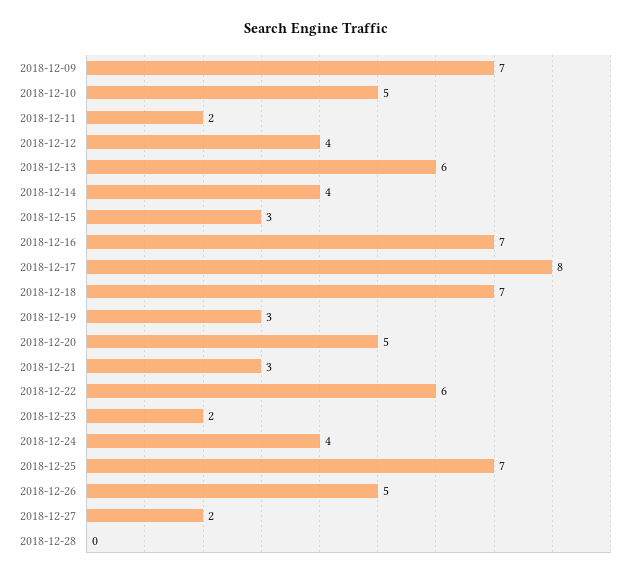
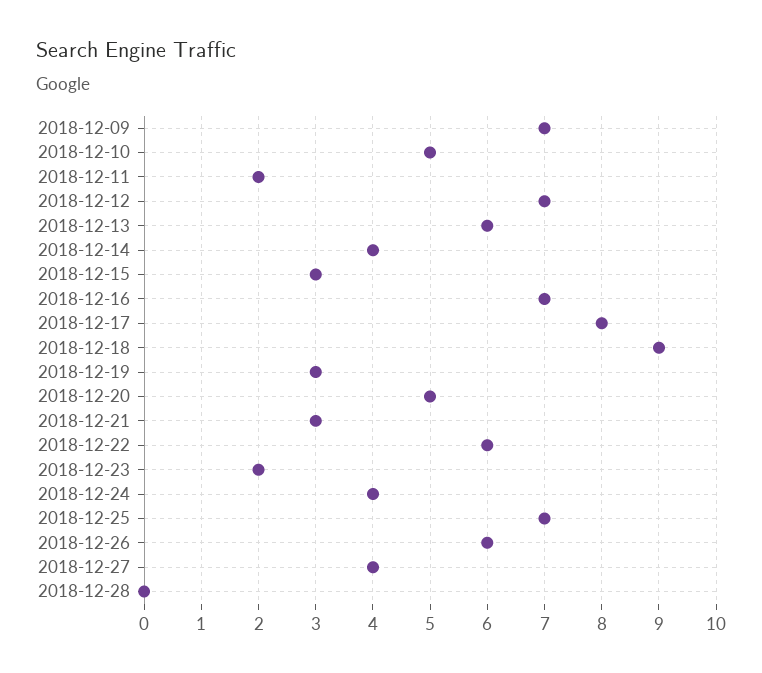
  {
    "2018-12-09": 7,
    "2018-12-10": 5,
    "2018-12-11": 2,
-   "2018-12-12": 4,
+   "2018-12-12": 7,
    "2018-12-13": 6,
    "2018-12-14": 4,
    "2018-12-15": 3,
    "2018-12-16": 7,
    "2018-12-17": 8,
-   "2018-12-18": 7,
+   "2018-12-18": 9,
    "2018-12-19": 3,
    "2018-12-20": 5,
    "2018-12-21": 3,
    "2018-12-22": 6,
    "2018-12-23": 2,
    "2018-12-24": 4,
    "2018-12-25": 7,
-   "2018-12-26": 5,
+   "2018-12-26": 6,
-   "2018-12-27": 2,
+   "2018-12-27": 4,
    "2018-12-28": 0
  }

